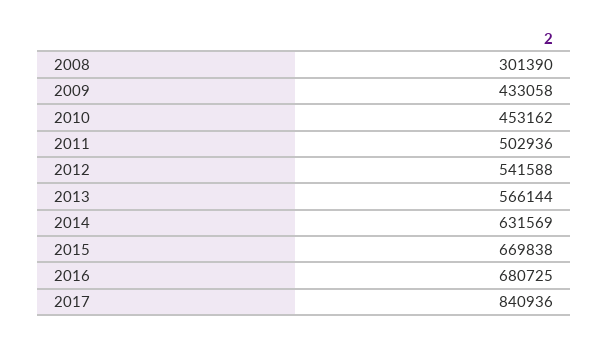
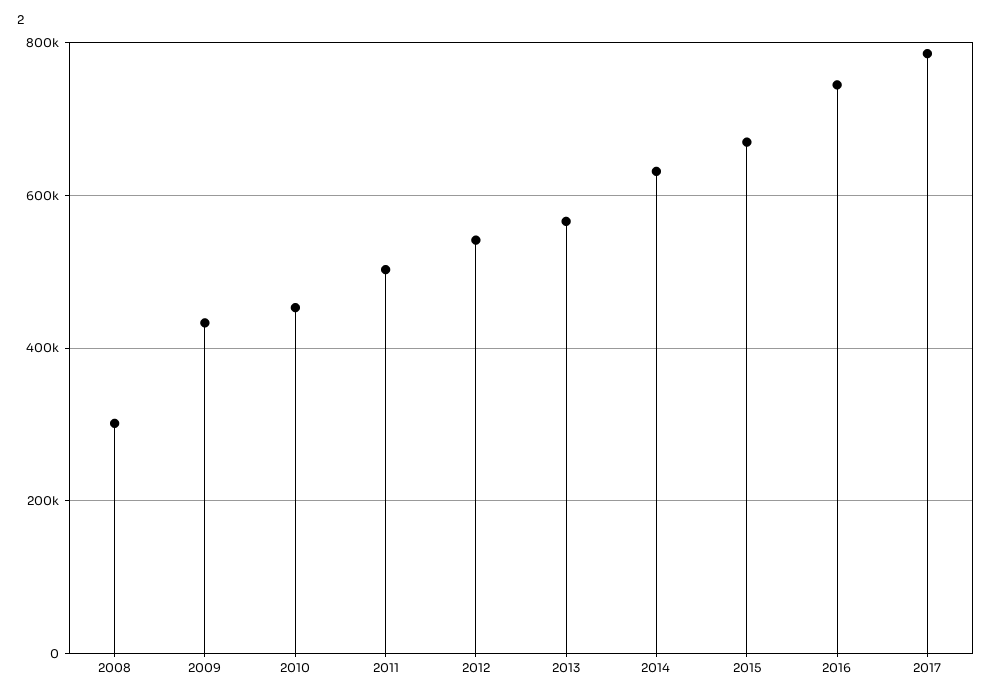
  {
    "2008": 301390,
    "2009": 433058,
    "2010": 453162,
    "2011": 502936,
    "2012": 541588,
    "2013": 566144,
    "2014": 631569,
    "2015": 669838,
-   "2016": 680725,
+   "2016": 740000,
-   "2017": 840936
+   "2017": 780000
  }

